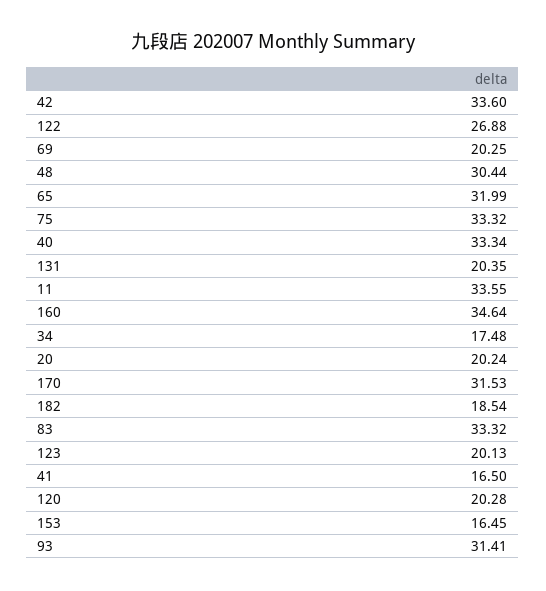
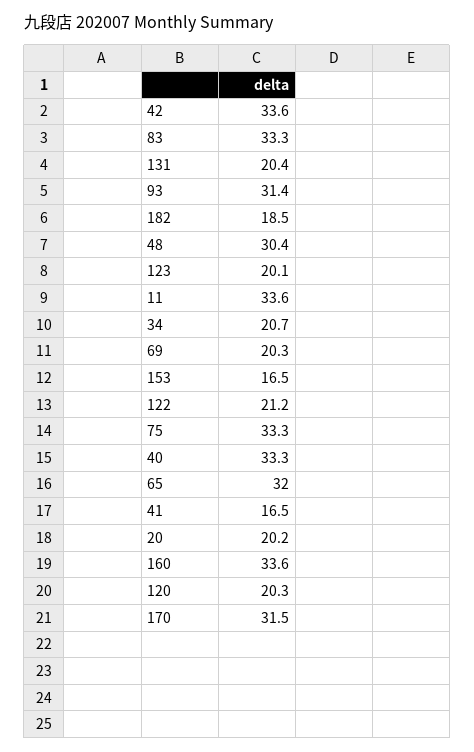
  {
    "42": 33.6,
-   "122": 26.88,
+   "122": 21.2,
    "69": 20.25,
    "48": 30.44,
    "65": 31.99,
    "75": 33.32,
    "40": 33.34,
    "131": 20.35,
    "11": 33.55,
-   "160": 34.64,
+   "160": 33.6,
-   "34": 17.48,
+   "34": 20.7,
    "20": 20.24,
    "170": 31.53,
    "182": 18.54,
    "83": 33.32,
    "123": 20.13,
    "41": 16.5,
    "120": 20.28,
    "153": 16.45,
    "93": 31.41
  }

